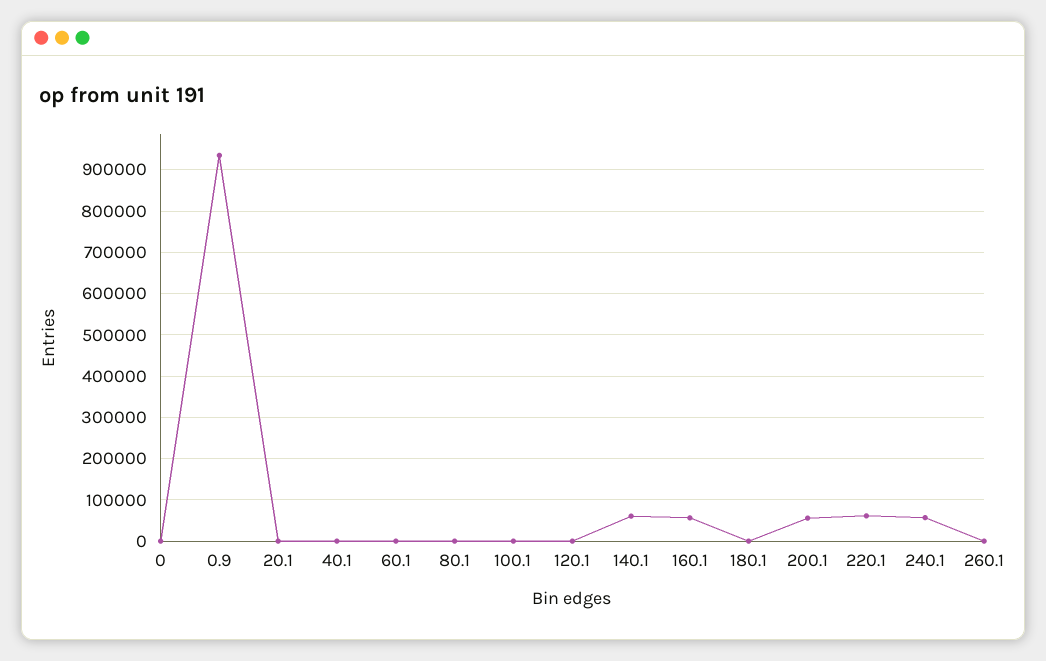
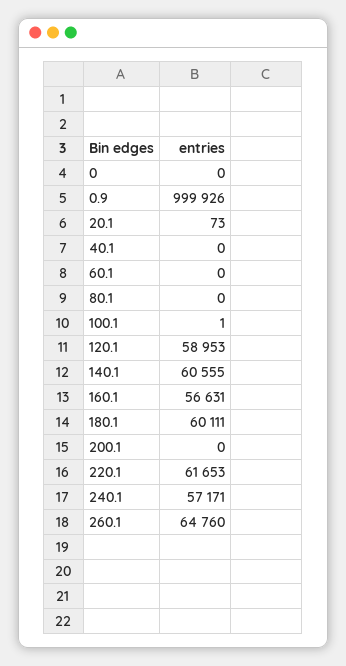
  {
    "0": 0,
-   "0.9": 940000,
+   "0.9": 999926,
    "20.1": 73,
    "40.1": 0,
    "60.1": 0,
    "80.1": 0,
    "100.1": 1,
-   "120.1": 0,
+   "120.1": 58953,
    "140.1": 60555,
    "160.1": 56631,
-   "180.1": 0,
+   "180.1": 60111,
-   "200.1": 60000,
+   "200.1": 0,
    "220.1": 61653,
    "240.1": 57171,
-   "260.1": 0
+   "260.1": 64760
  }

